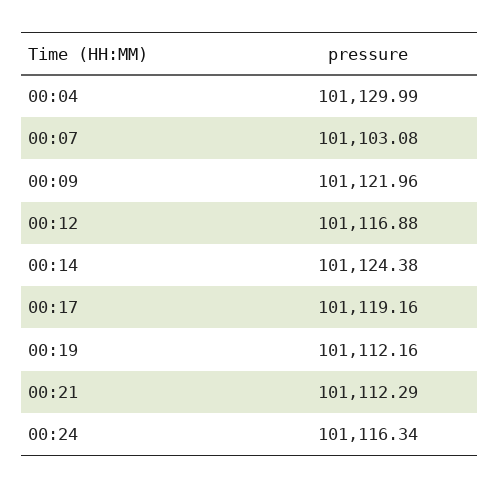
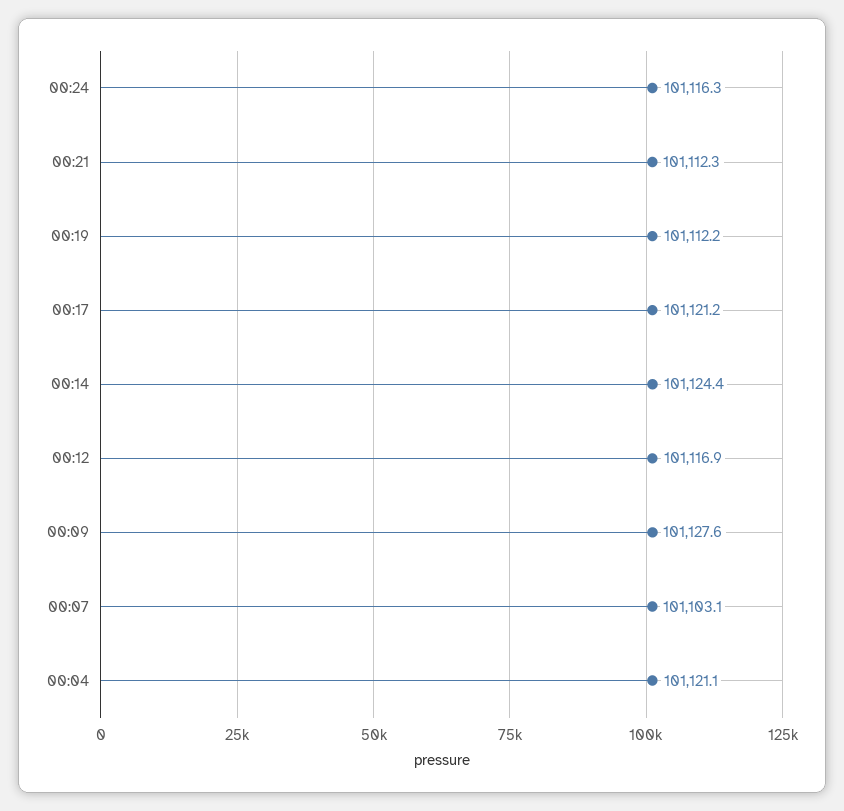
  {
-   "00:04": 101129.99,
+   "00:04": 101121.1,
    "00:07": 101103.08,
-   "00:09": 101121.96,
+   "00:09": 101127.6,
    "00:12": 101116.88,
    "00:14": 101124.38,
-   "00:17": 101119.16,
+   "00:17": 101121.2,
    "00:19": 101112.16,
    "00:21": 101112.29,
    "00:24": 101116.34
  }

